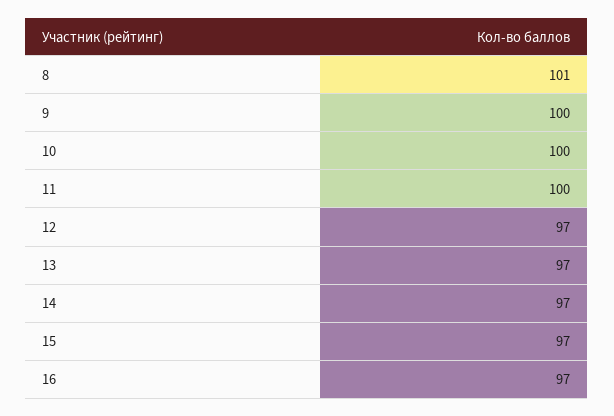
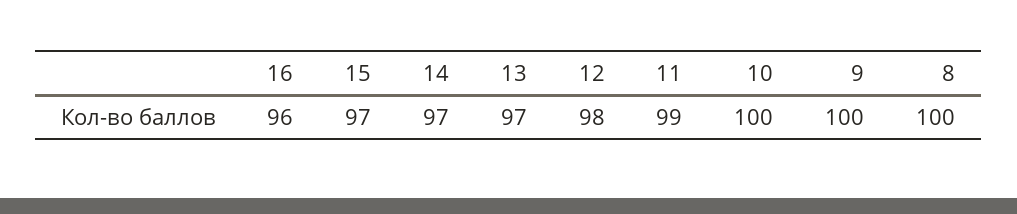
  {
-   "8": 101,
+   "8": 100,
    "9": 100,
    "10": 100,
-   "11": 100,
+   "11": 99,
-   "12": 97,
+   "12": 98,
    "13": 97,
    "14": 97,
    "15": 97,
-   "16": 97
+   "16": 96
  }

